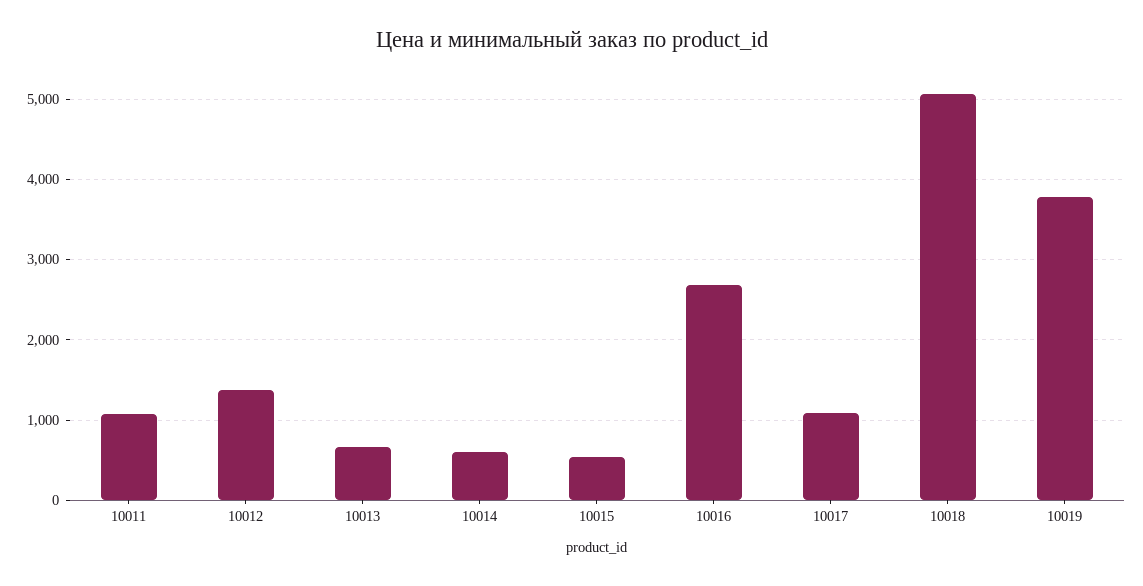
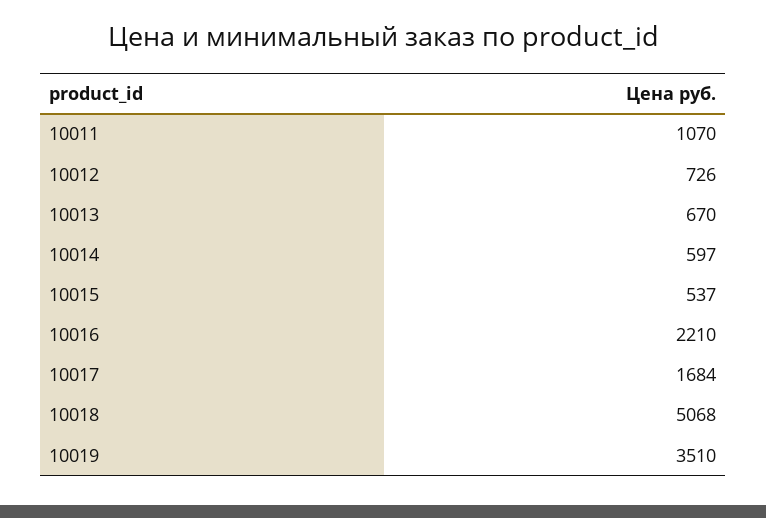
  {
    "10011": 1070,
-   "10012": 1400,
+   "10012": 726,
    "10013": 670,
    "10014": 597,
    "10015": 537,
-   "10016": 2700,
+   "10016": 2210,
-   "10017": 1100,
+   "10017": 1684,
    "10018": 5068,
-   "10019": 3800
+   "10019": 3510
  }

